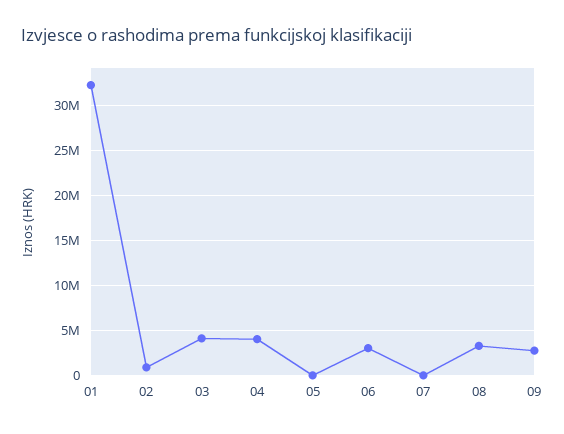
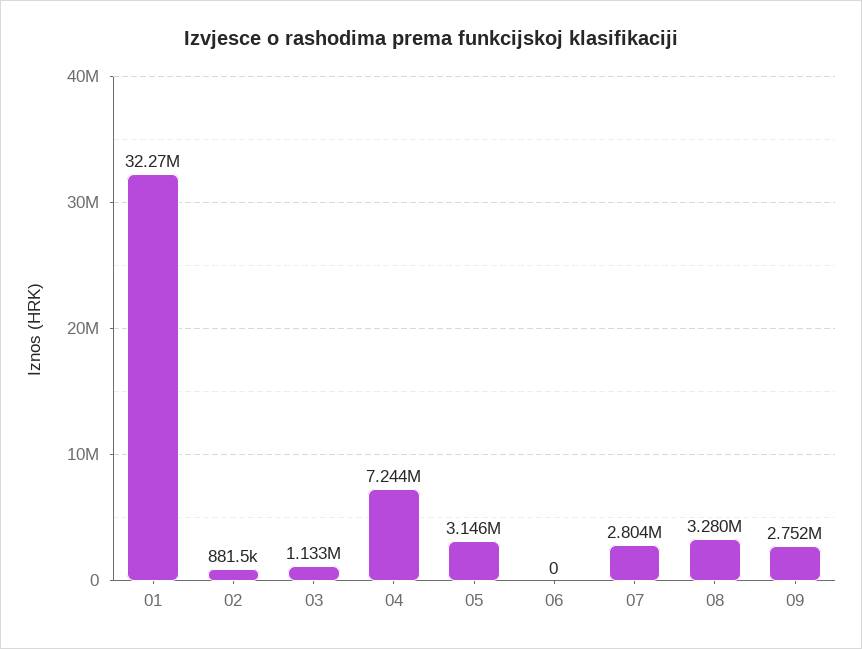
  {
    "01": 32270000,
    "02": 881500,
-   "03": 4000000,
+   "03": 1133000,
-   "04": 4000000,
+   "04": 7244000,
-   "05": 0,
+   "05": 3146000,
-   "06": 3000000,
+   "06": 0,
-   "07": 0,
+   "07": 2804000,
    "08": 3280000,
    "09": 2752000
  }

